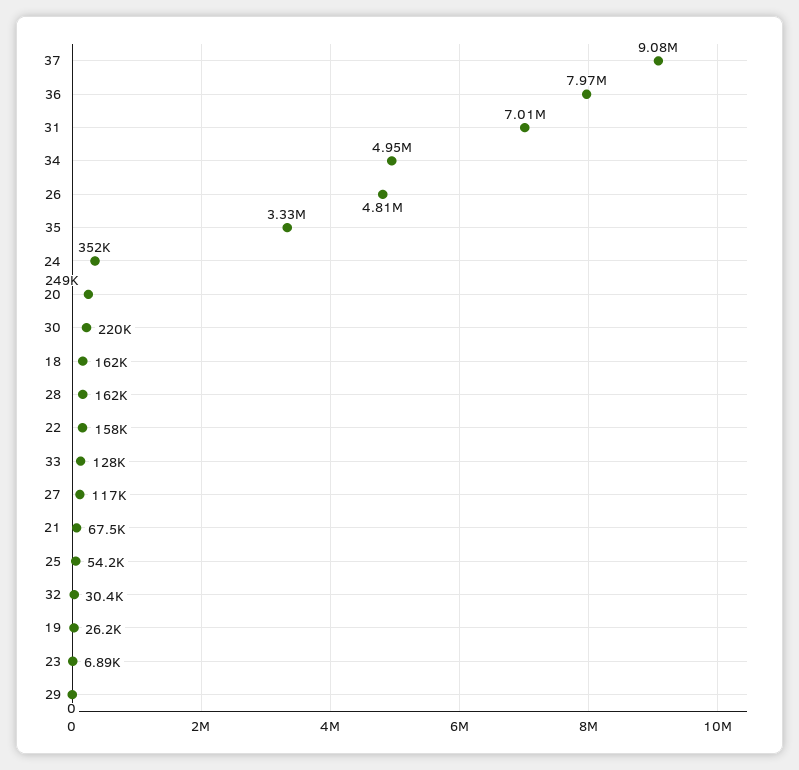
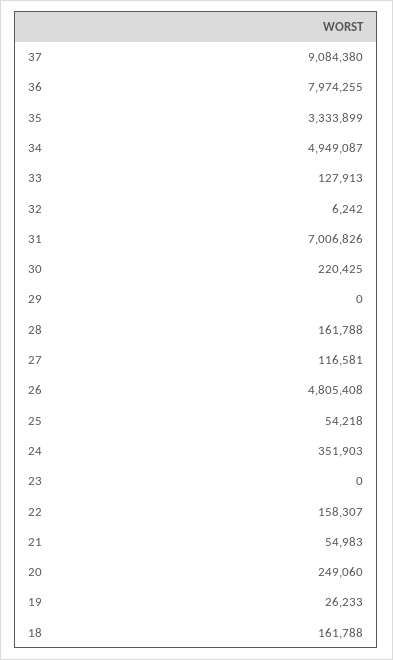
  {
    "37": 9084380,
    "36": 7974255,
    "31": 7006826,
    "34": 4949087,
    "26": 4805408,
    "35": 3333899,
    "24": 351903,
    "20": 249060,
    "30": 220425,
    "18": 161788,
    "28": 161788,
    "22": 158307,
    "33": 127913,
    "27": 116581,
-   "21": 67500,
+   "21": 54983,
    "25": 54218,
-   "32": 30400,
+   "32": 6242,
    "19": 26233,
-   "23": 6890,
+   "23": 0,
    "29": 0
  }

